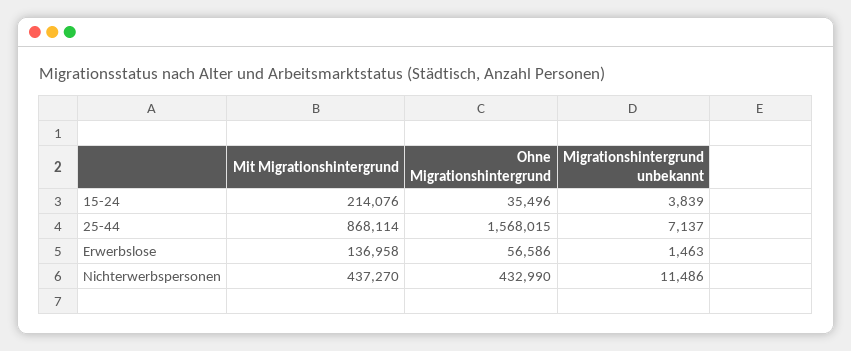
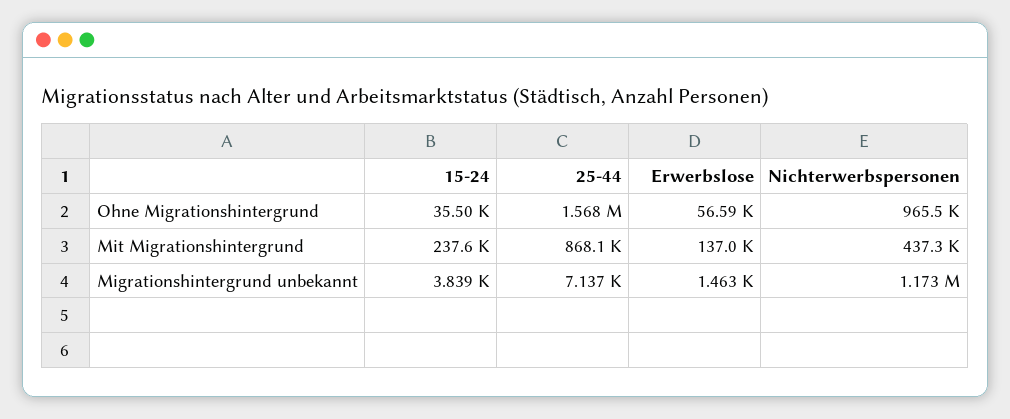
  {
    "Mit Migrationshintergrund": {
-     "15-24": 214076,
+     "15-24": 237600,
      "25-44": 868114,
      "Erwerbslose": 136958,
      "Nichterwerbspersonen": 437270
    },
    "Ohne Migrationshintergrund": {
      "15-24": 35496,
      "25-44": 1568015,
      "Erwerbslose": 56586,
-     "Nichterwerbspersonen": 432990
+     "Nichterwerbspersonen": 965500
    },
    "Migrationshintergrund unbekannt": {
      "15-24": 3839,
      "25-44": 7137,
      "Erwerbslose": 1463,
-     "Nichterwerbspersonen": 11486
+     "Nichterwerbspersonen": 1173000
    }
  }

